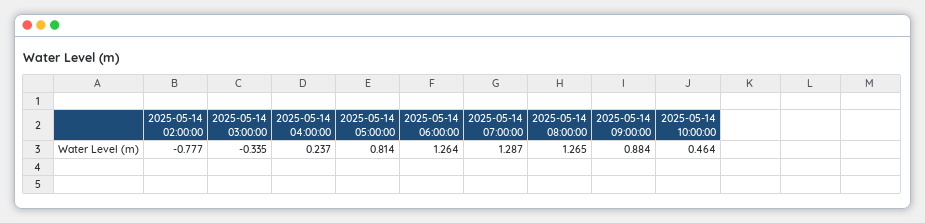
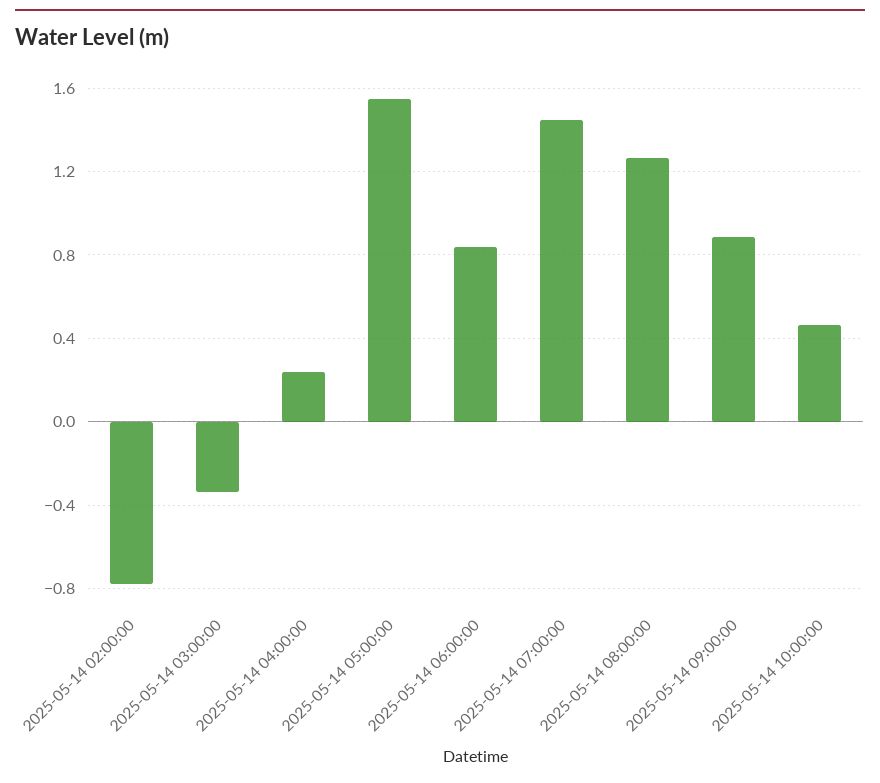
  {
    "2025-05-14 02:00:00": -0.777,
    "2025-05-14 03:00:00": -0.335,
    "2025-05-14 04:00:00": 0.237,
-   "2025-05-14 05:00:00": 0.814,
+   "2025-05-14 05:00:00": 1.55,
-   "2025-05-14 06:00:00": 1.264,
+   "2025-05-14 06:00:00": 0.85,
-   "2025-05-14 07:00:00": 1.287,
+   "2025-05-14 07:00:00": 1.45,
    "2025-05-14 08:00:00": 1.265,
    "2025-05-14 09:00:00": 0.884,
    "2025-05-14 10:00:00": 0.464
  }

